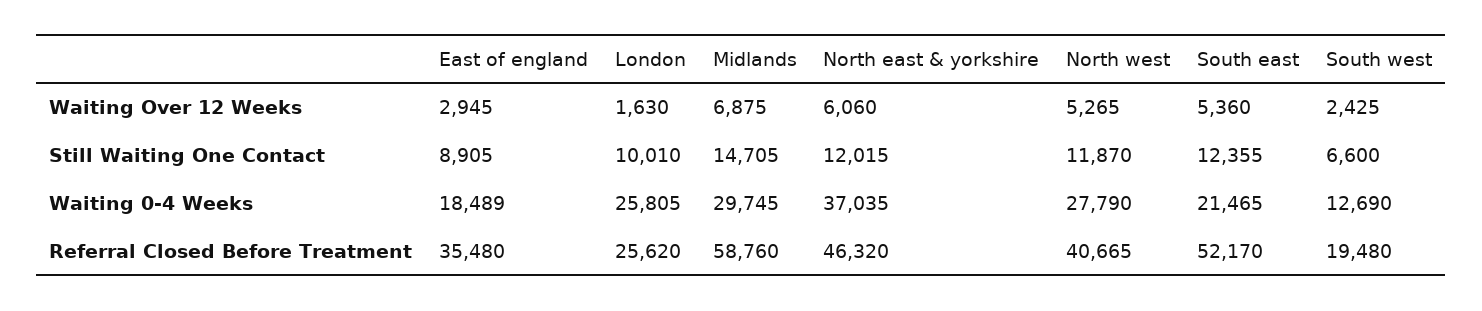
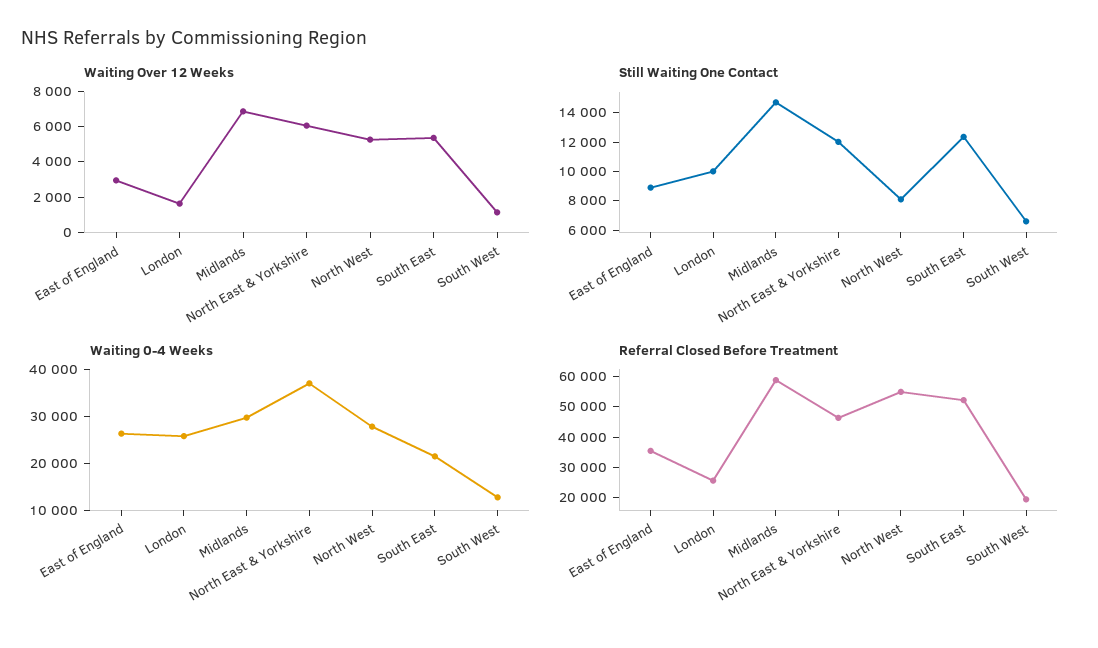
  {
    "Waiting Over 12 Weeks": {
      "East of england": 2945,
      "London": 1630,
      "Midlands": 6875,
      "North east & yorkshire": 6060,
      "North west": 5265,
      "South east": 5360,
-     "South west": 2425
+     "South west": 1000
    },
    "Still Waiting One Contact": {
      "East of england": 8905,
      "London": 10010,
      "Midlands": 14705,
      "North east & yorkshire": 12015,
-     "North west": 11870,
+     "North west": 8000,
      "South east": 12355,
      "South west": 6600
    },
    "Waiting 0-4 Weeks": {
-     "East of england": 18489,
+     "East of england": 26000,
      "London": 25805,
      "Midlands": 29745,
      "North east & yorkshire": 37035,
      "North west": 27790,
      "South east": 21465,
      "South west": 12690
    },
    "Referral Closed Before Treatment": {
      "East of england": 35480,
      "London": 25620,
      "Midlands": 58760,
      "North east & yorkshire": 46320,
-     "North west": 40665,
+     "North west": 55000,
      "South east": 52170,
      "South west": 19480
    }
  }

